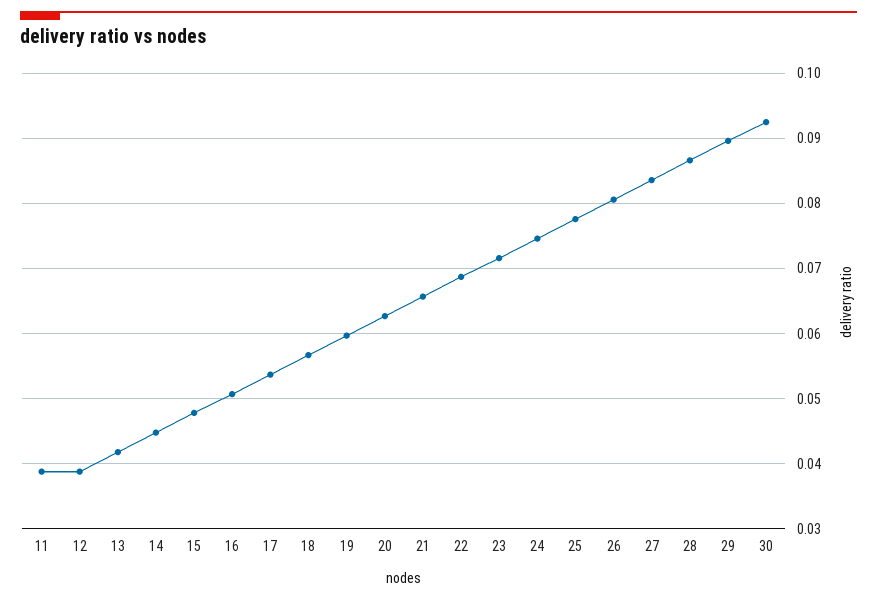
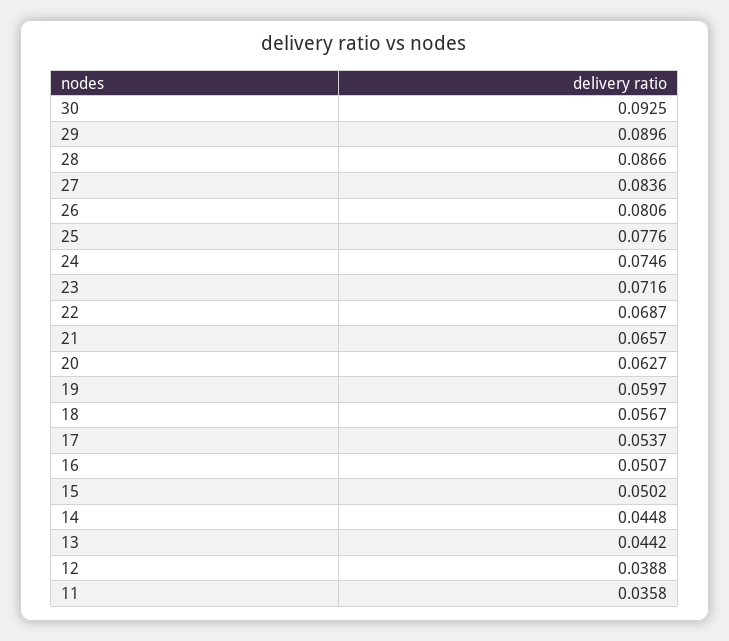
  {
-   "11": 0.039,
+   "11": 0.0358,
    "12": 0.0388,
-   "13": 0.042,
+   "13": 0.0442,
    "14": 0.0448,
-   "15": 0.048,
+   "15": 0.0502,
    "16": 0.0507,
    "17": 0.0537,
    "18": 0.0567,
    "19": 0.0597,
    "20": 0.0627,
    "21": 0.0657,
    "22": 0.0687,
    "23": 0.0716,
    "24": 0.0746,
    "25": 0.0776,
    "26": 0.0806,
    "27": 0.0836,
    "28": 0.0866,
    "29": 0.0896,
    "30": 0.0925
  }

